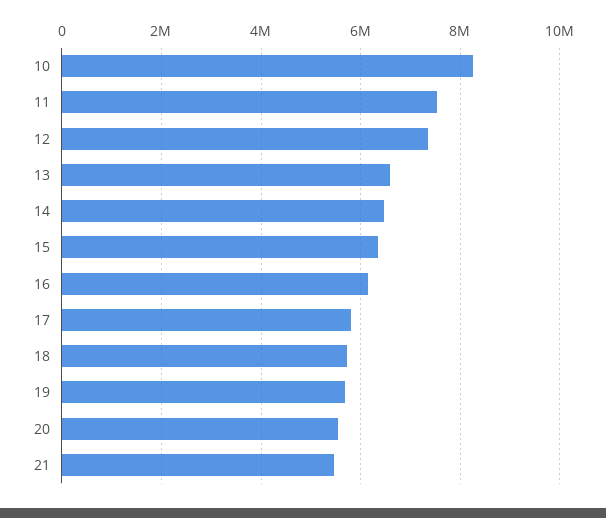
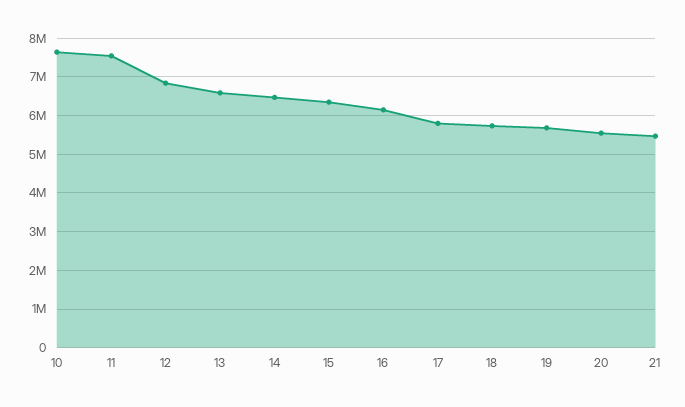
  {
-   "10": 8200000,
+   "10": 7600000,
    "11": 7600000,
-   "12": 7400000,
+   "12": 6800000,
    "13": 6600000,
    "14": 6400000,
    "15": 6400000,
    "16": 6200000,
    "17": 5800000,
    "18": 5800000,
    "19": 5600000,
    "20": 5600000,
    "21": 5400000
  }

